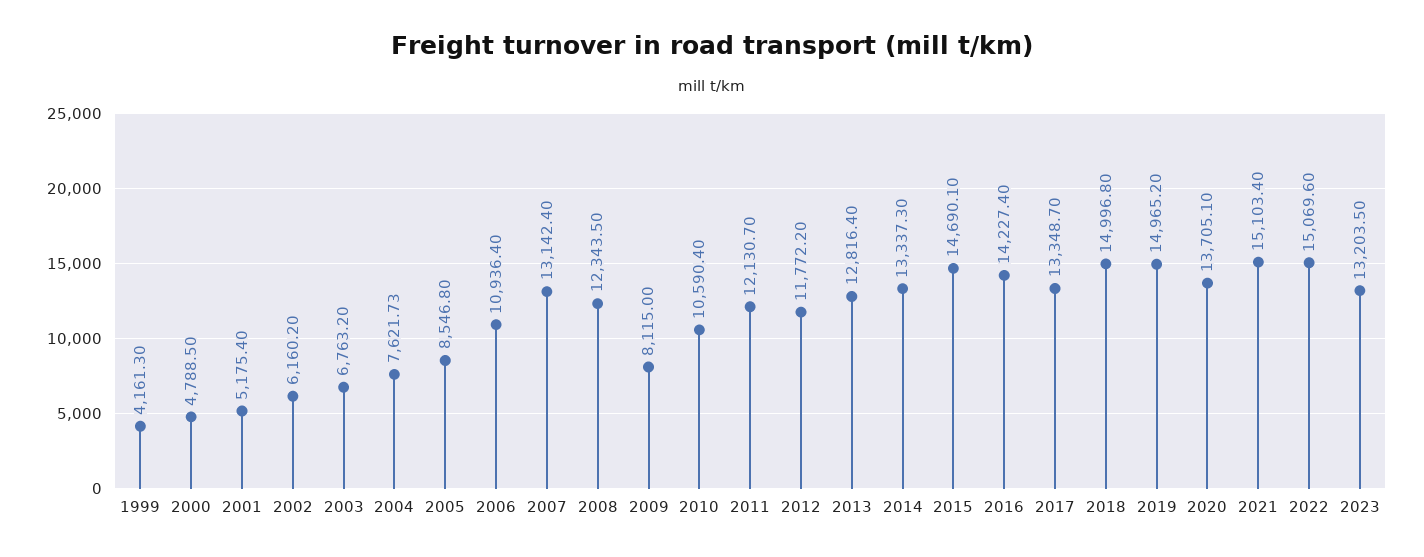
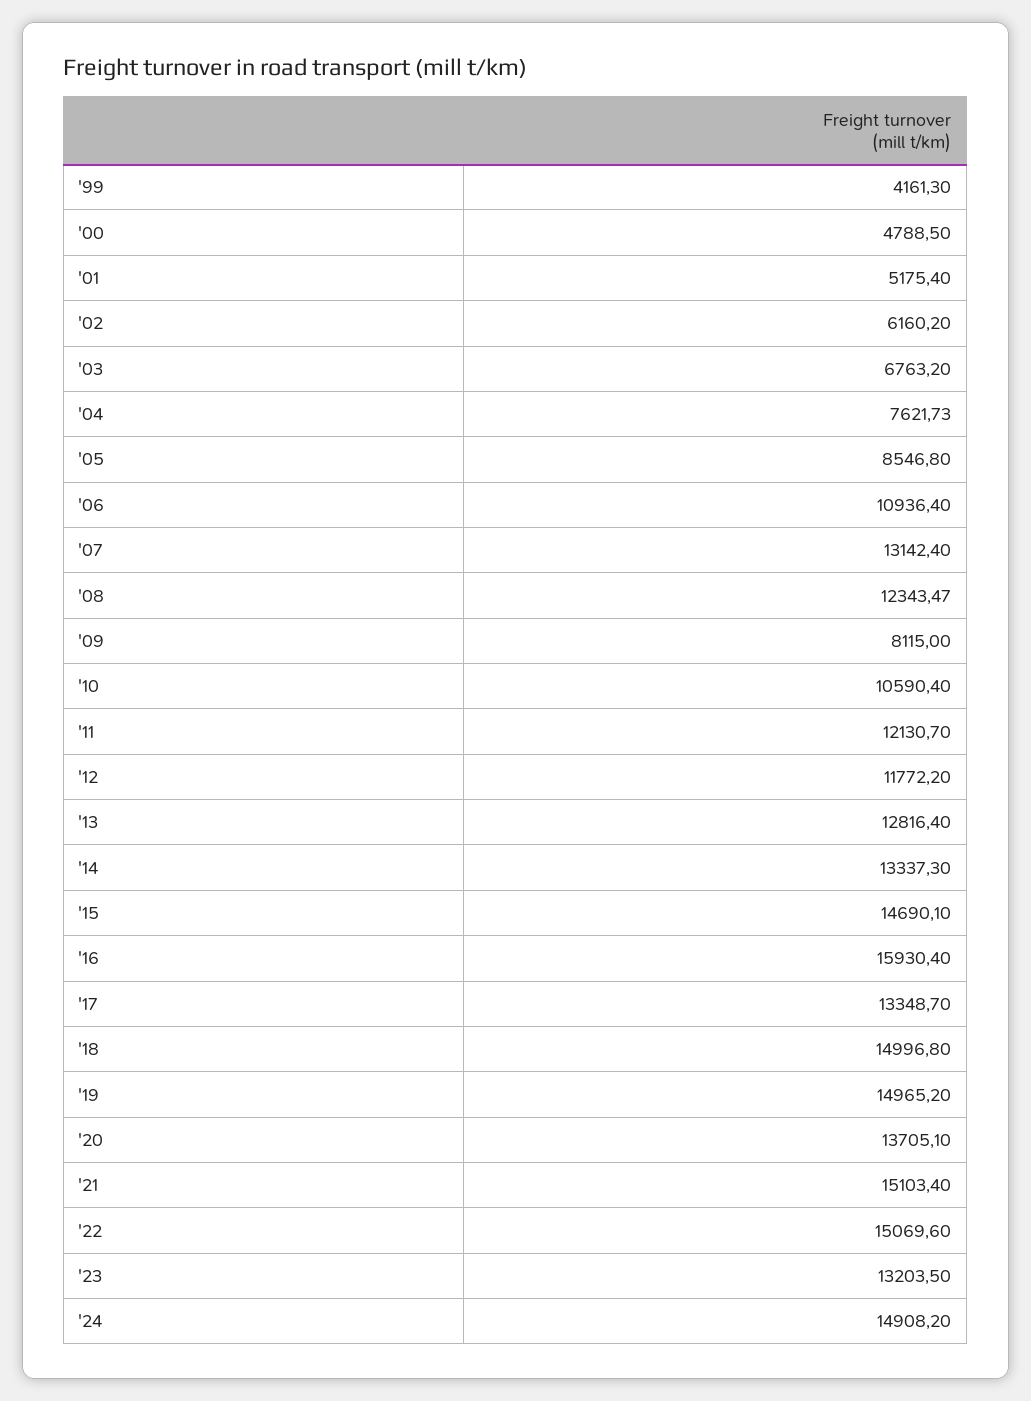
  {
    "1999": 4161.3,
    "2000": 4788.5,
    "2001": 5175.4,
    "2002": 6160.2,
    "2003": 6763.2,
    "2004": 7621.73,
    "2005": 8546.8,
    "2006": 10936.4,
    "2007": 13142.4,
-   "2008": 12343.5,
+   "2008": 12343.47,
    "2009": 8115,
    "2010": 10590.4,
    "2011": 12130.7,
    "2012": 11772.2,
    "2013": 12816.4,
    "2014": 13337.3,
    "2015": 14690.1,
-   "2016": 14227.4,
+   "2016": 15930.4,
    "2017": 13348.7,
    "2018": 14996.8,
    "2019": 14965.2,
    "2020": 13705.1,
    "2021": 15103.4,
    "2022": 15069.6,
-   "2023": 13203.5
+   "2023": 13203.5,
+   "'24": 14908.2
  }

